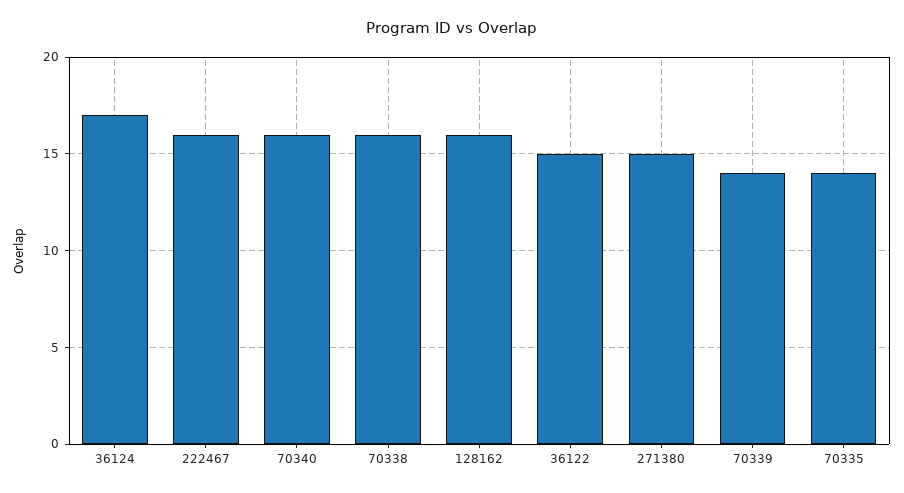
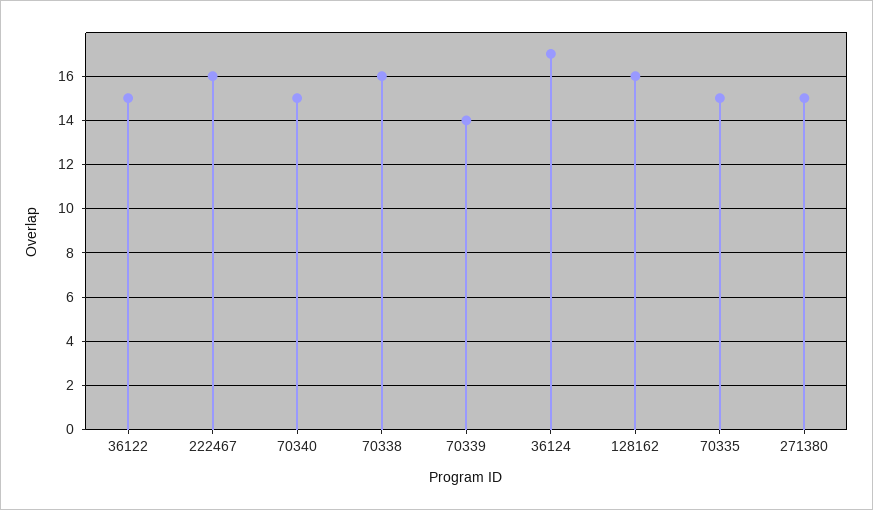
  {
    "36124": 17,
    "222467": 16,
-   "70340": 16,
+   "70340": 15,
    "70338": 16,
    "128162": 16,
    "36122": 15,
    "271380": 15,
    "70339": 14,
-   "70335": 14
+   "70335": 15
  }

